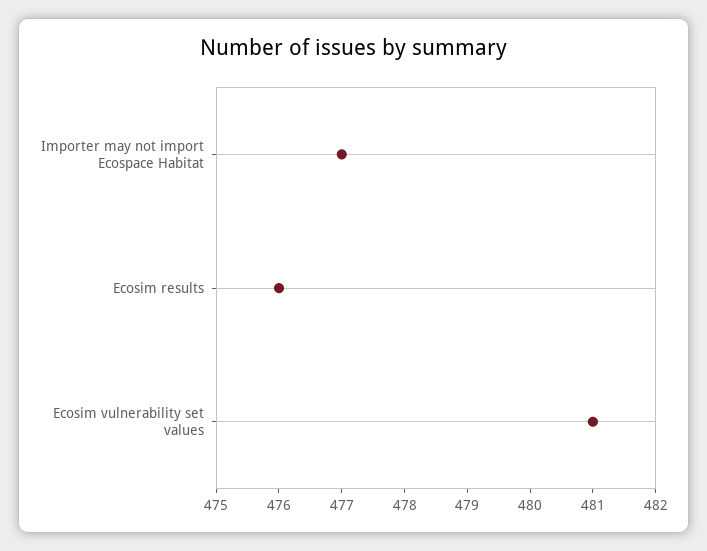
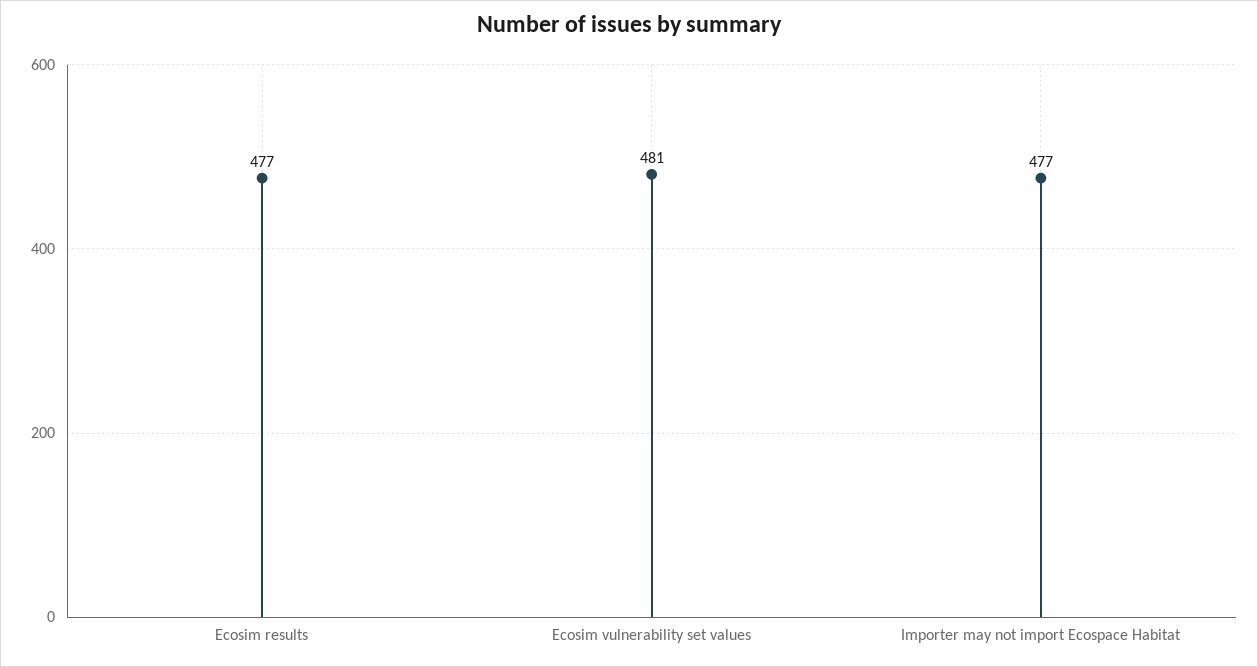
  {
    "Importer may not import Ecospace Habitat": 477,
-   "Ecosim results": 476,
+   "Ecosim results": 477,
    "Ecosim vulnerability set values": 481
  }

